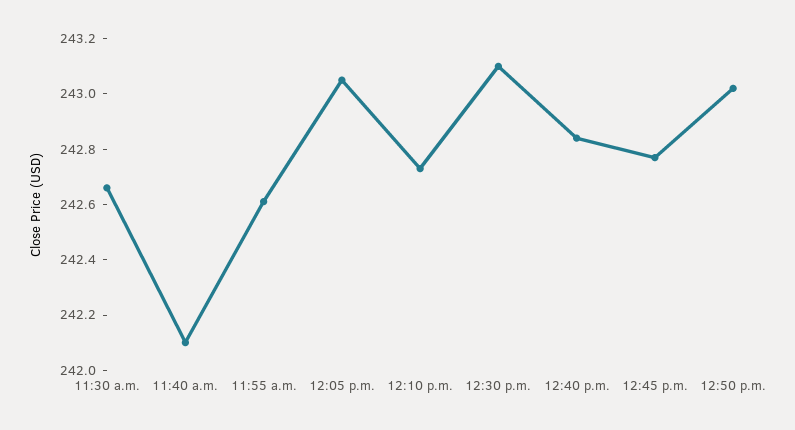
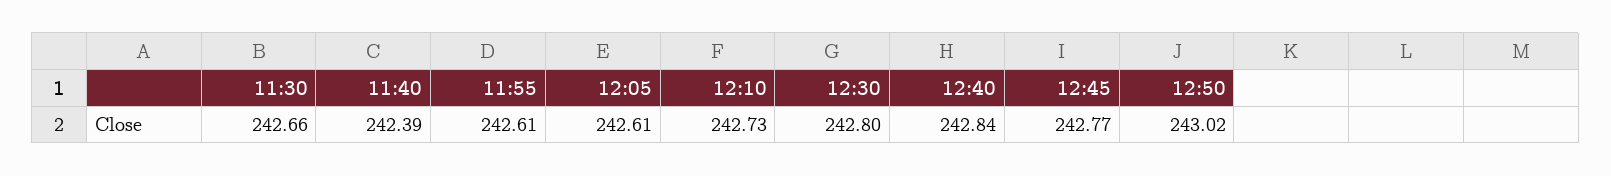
  {
    "11:30 a.m.": 242.66,
-   "11:40 a.m.": 242.1,
+   "11:40 a.m.": 242.39,
    "11:55 a.m.": 242.61,
-   "12:05 p.m.": 243.05,
+   "12:05 p.m.": 242.61,
    "12:10 p.m.": 242.73,
-   "12:30 p.m.": 243.1,
+   "12:30 p.m.": 242.8,
    "12:40 p.m.": 242.84,
    "12:45 p.m.": 242.77,
    "12:50 p.m.": 243.02
  }

